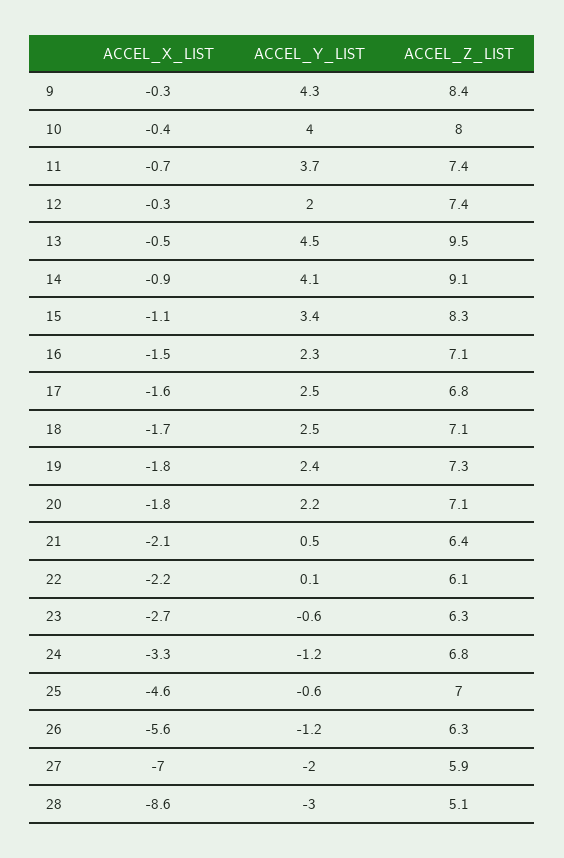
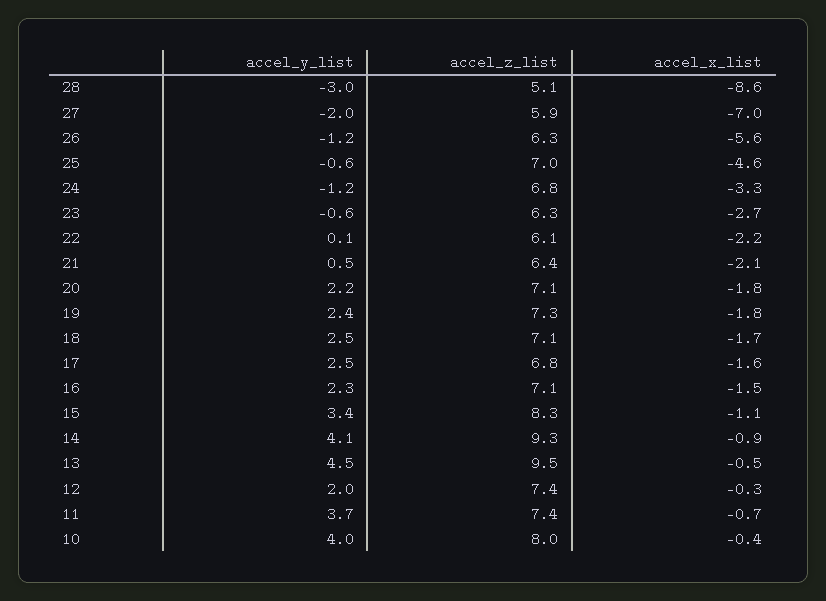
  {
    "ACCEL_X_LIST": {
-     "9": -0.3,
      "10": -0.4,
      "11": -0.7,
      "12": -0.3,
      "13": -0.5,
      "14": -0.9,
      "15": -1.1,
      "16": -1.5,
      "17": -1.6,
      "18": -1.7,
      "19": -1.8,
      "20": -1.8,
      "21": -2.1,
      "22": -2.2,
      "23": -2.7,
      "24": -3.3,
      "25": -4.6,
      "26": -5.6,
      "27": -7,
      "28": -8.6
    },
    "ACCEL_Y_LIST": {
-     "9": 4.3,
      "10": 4,
      "11": 3.7,
      "12": 2,
      "13": 4.5,
      "14": 4.1,
      "15": 3.4,
      "16": 2.3,
      "17": 2.5,
      "18": 2.5,
      "19": 2.4,
      "20": 2.2,
      "21": 0.5,
      "22": 0.1,
      "23": -0.6,
      "24": -1.2,
      "25": -0.6,
      "26": -1.2,
      "27": -2,
      "28": -3
    },
    "ACCEL_Z_LIST": {
-     "9": 8.4,
      "10": 8,
      "11": 7.4,
      "12": 7.4,
      "13": 9.5,
-     "14": 9.1,
+     "14": 9.3,
      "15": 8.3,
      "16": 7.1,
      "17": 6.8,
      "18": 7.1,
      "19": 7.3,
      "20": 7.1,
      "21": 6.4,
      "22": 6.1,
      "23": 6.3,
      "24": 6.8,
      "25": 7,
      "26": 6.3,
      "27": 5.9,
      "28": 5.1
    }
  }

